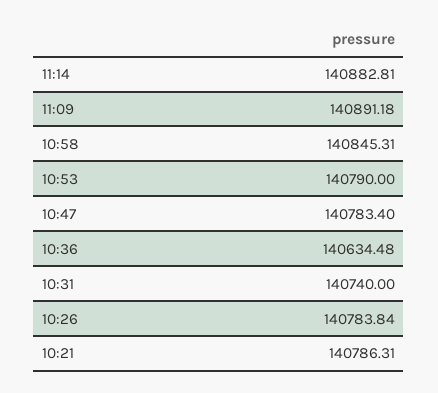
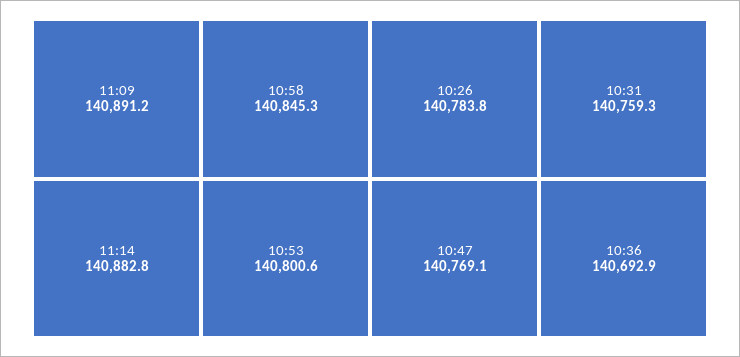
  {
    "11:14": 140882.81,
    "11:09": 140891.18,
    "10:58": 140845.31,
-   "10:53": 140790,
+   "10:53": 140800.6,
-   "10:47": 140783.4,
+   "10:47": 140769.1,
-   "10:36": 140634.48,
+   "10:36": 140692.9,
-   "10:31": 140740,
+   "10:31": 140759.3,
-   "10:26": 140783.84,
+   "10:26": 140783.84
-   "10:21": 140786.31
  }

